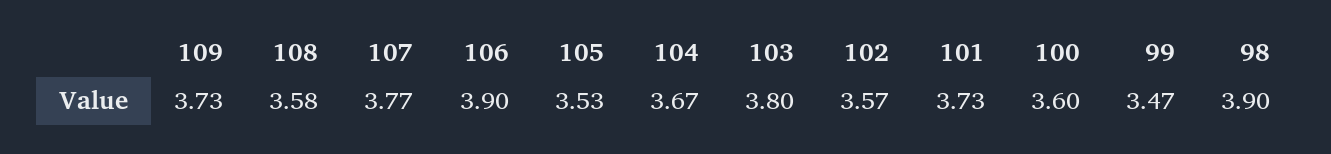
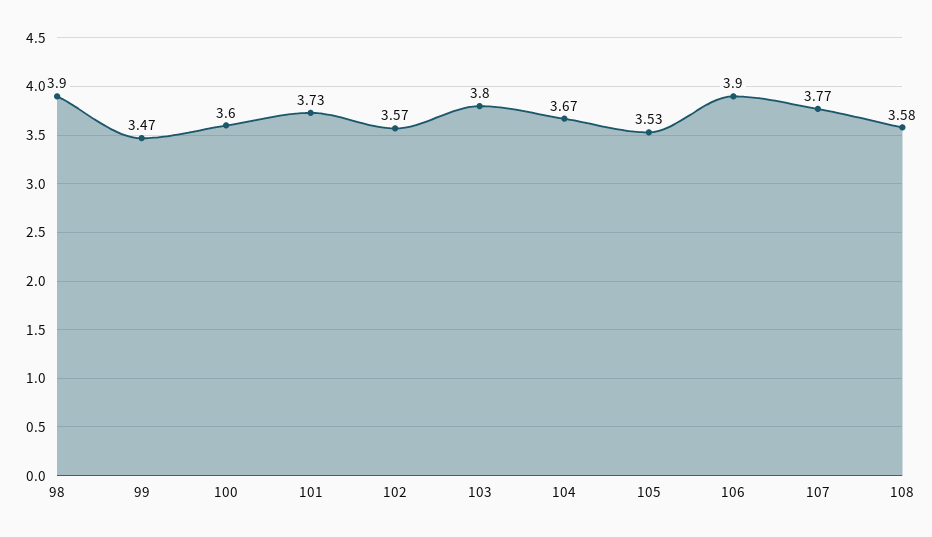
  {
-   "109": 3.73,
    "108": 3.58,
    "107": 3.77,
    "106": 3.9,
    "105": 3.53,
    "104": 3.67,
    "103": 3.8,
    "102": 3.57,
    "101": 3.73,
    "100": 3.6,
    "99": 3.47,
    "98": 3.9
  }

